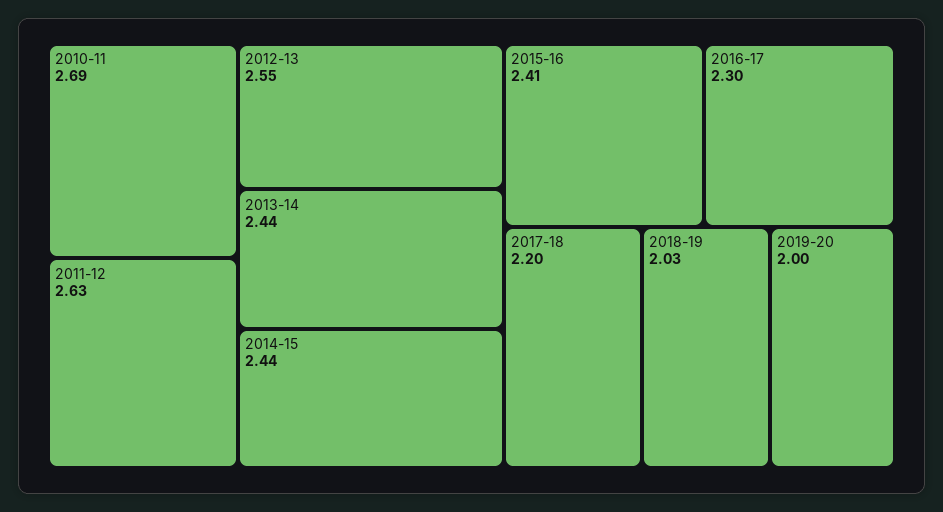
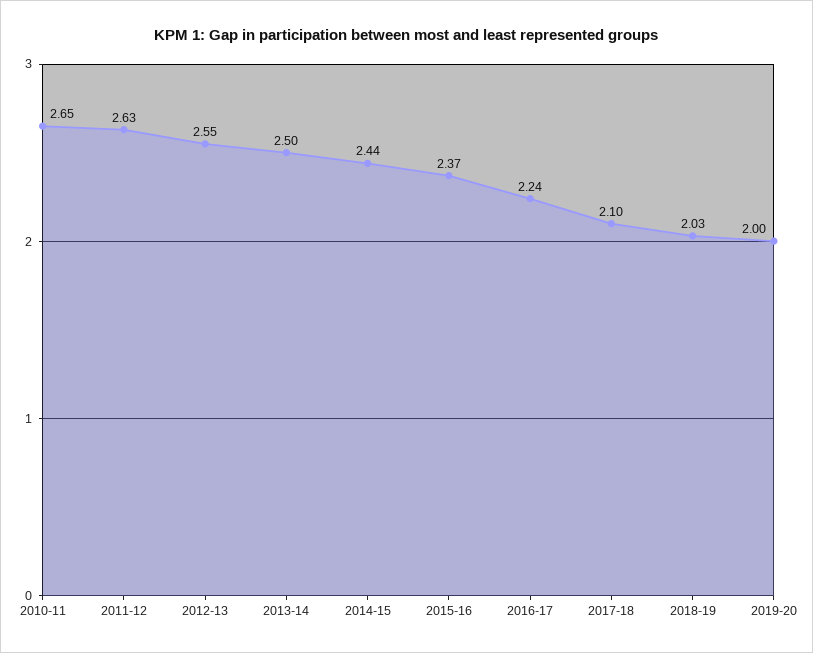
  {
-   "2010-11": 2.69,
+   "2010-11": 2.65,
    "2011-12": 2.63,
    "2012-13": 2.55,
-   "2013-14": 2.44,
+   "2013-14": 2.5,
    "2014-15": 2.44,
-   "2015-16": 2.41,
+   "2015-16": 2.37,
-   "2016-17": 2.3,
+   "2016-17": 2.24,
-   "2017-18": 2.2,
+   "2017-18": 2.1,
    "2018-19": 2.03,
    "2019-20": 2
  }

